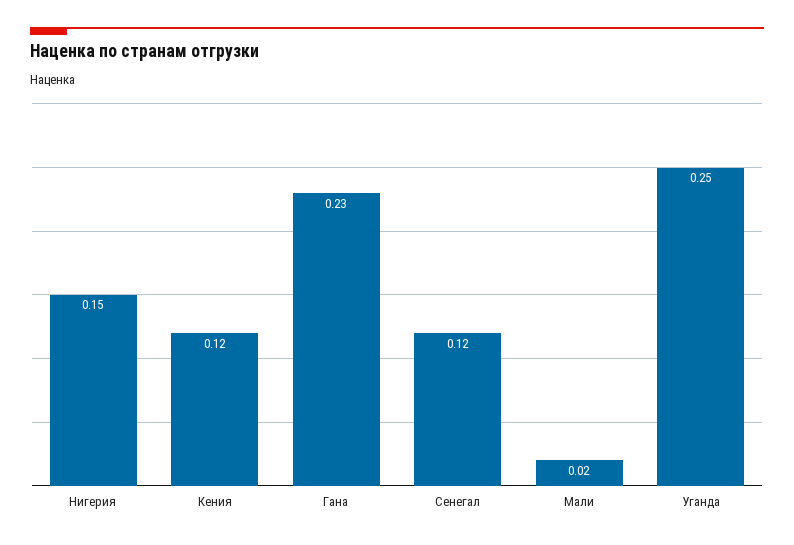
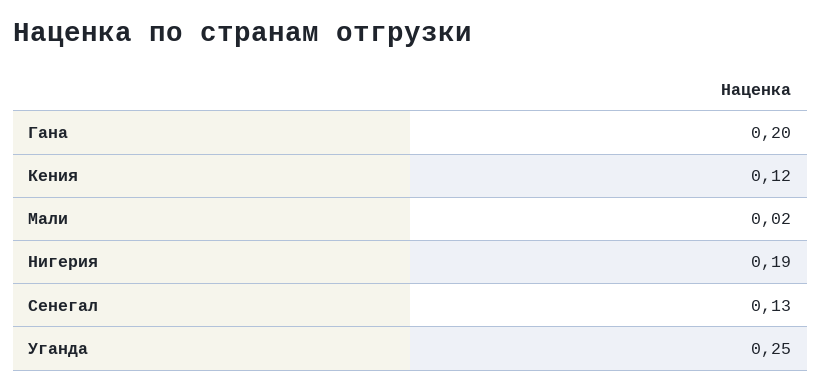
  {
-   "Нигерия": 0.15,
+   "Нигерия": 0.19,
    "Кения": 0.12,
-   "Гана": 0.23,
+   "Гана": 0.2,
-   "Сенегал": 0.12,
+   "Сенегал": 0.13,
    "Мали": 0.02,
    "Уганда": 0.25
  }

